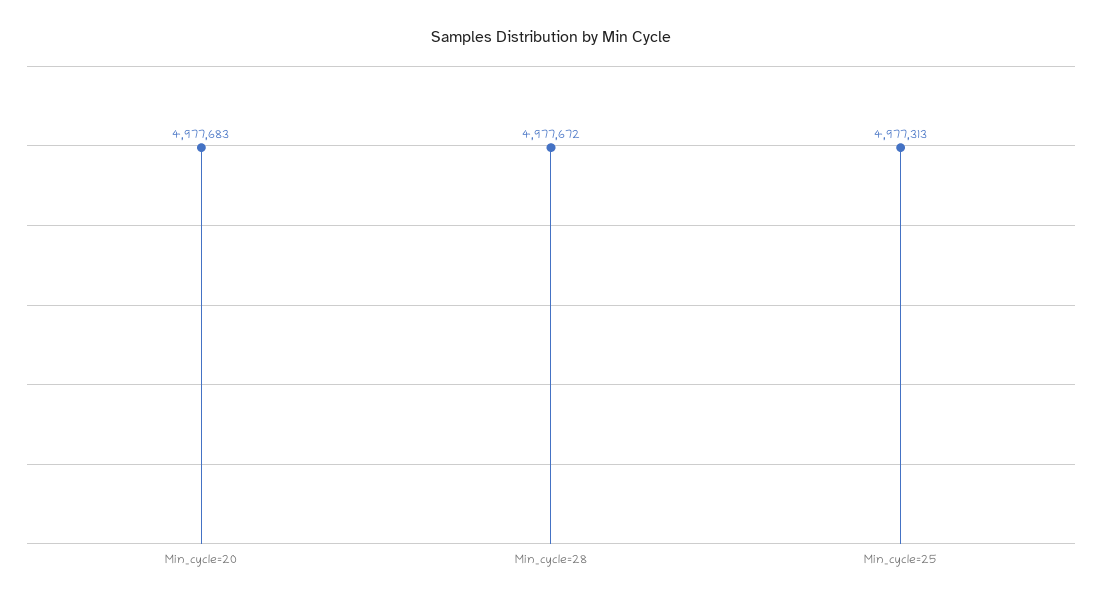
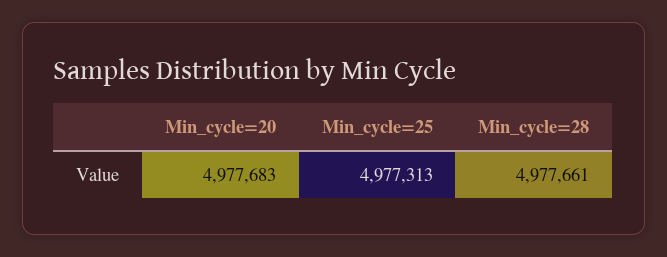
  {
    "Min_cycle=20": 4977683,
-   "Min_cycle=28": 4977672,
+   "Min_cycle=28": 4977661,
    "Min_cycle=25": 4977313
  }

